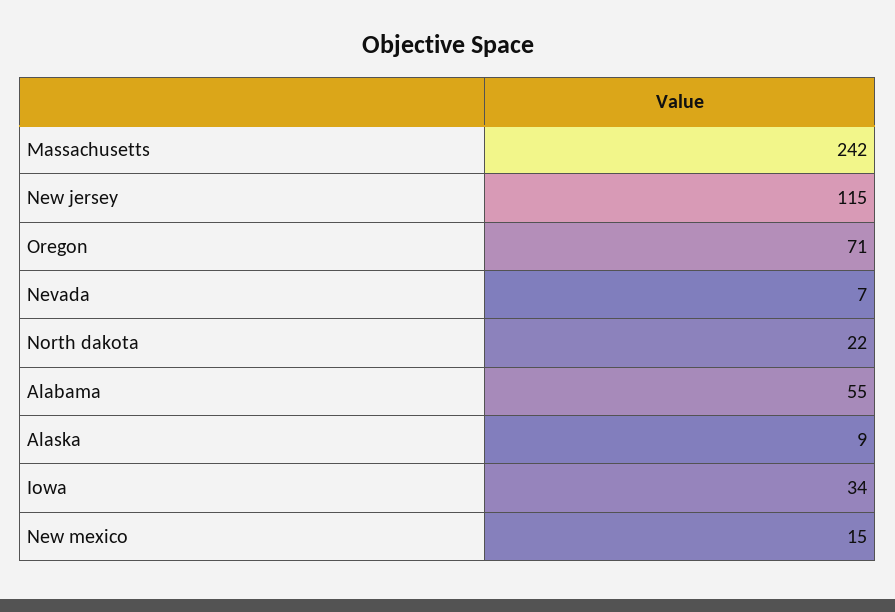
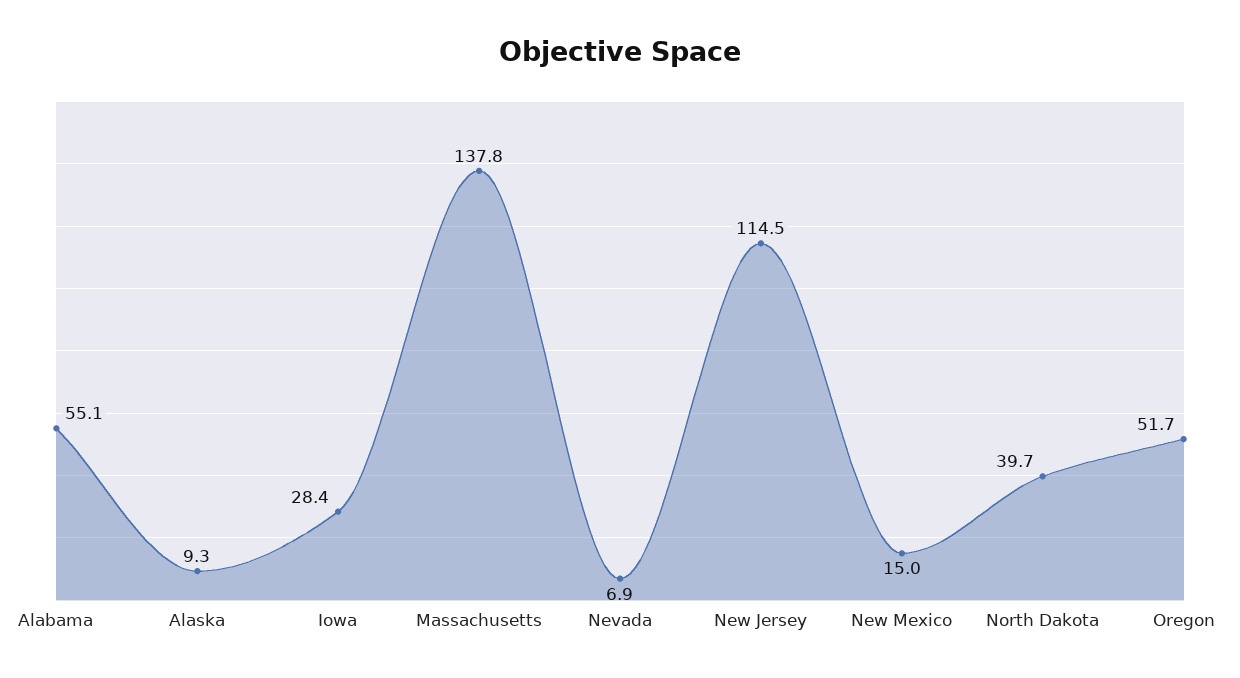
  {
-   "Massachusetts": 242,
+   "Massachusetts": 137.8,
    "New jersey": 114.5,
-   "Oregon": 71,
+   "Oregon": 51.7,
    "Nevada": 6.9,
-   "North dakota": 22,
+   "North dakota": 39.7,
    "Alabama": 55.1,
    "Alaska": 9.3,
-   "Iowa": 34,
+   "Iowa": 28.4,
    "New mexico": 15
  }

